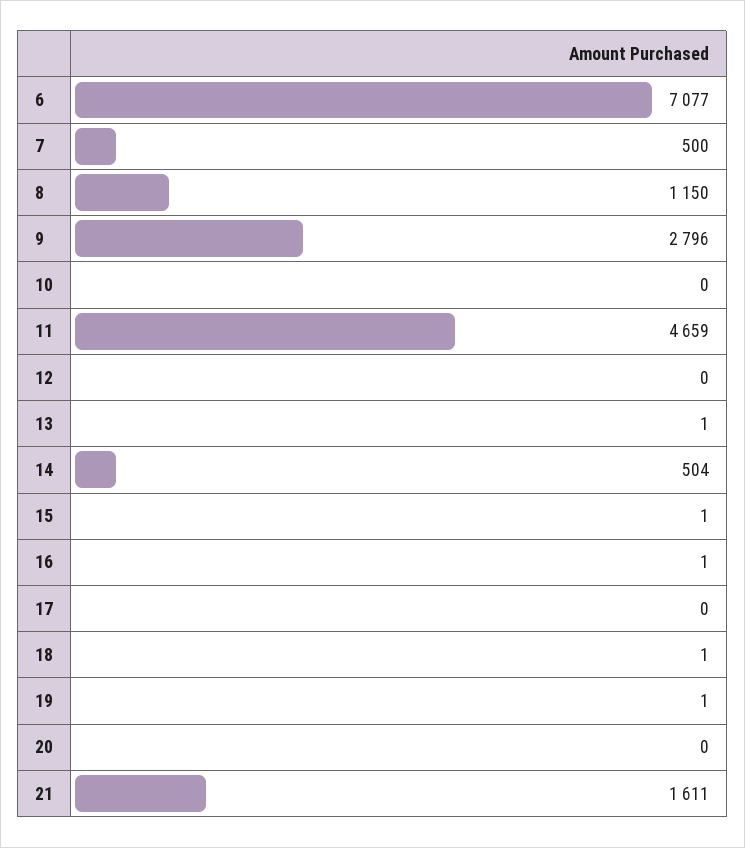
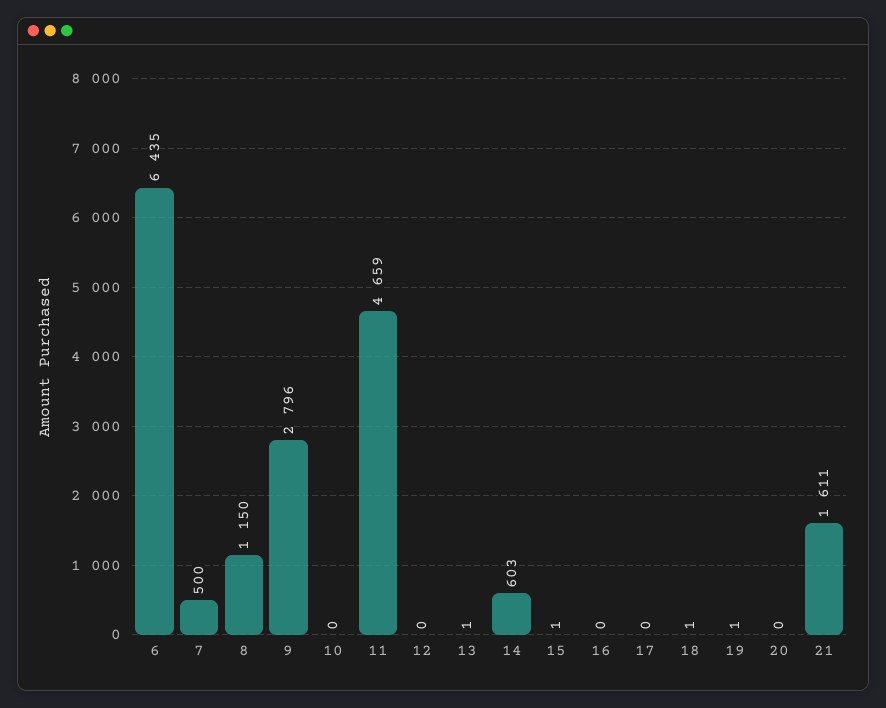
  {
-   "6": 7077,
+   "6": 6435,
    "7": 500,
    "8": 1150,
    "9": 2796,
    "10": 0,
    "11": 4659,
    "12": 0,
    "13": 1,
-   "14": 504,
+   "14": 603,
    "15": 1,
-   "16": 1,
+   "16": 0,
    "17": 0,
    "18": 1,
    "19": 1,
    "20": 0,
    "21": 1611
  }

